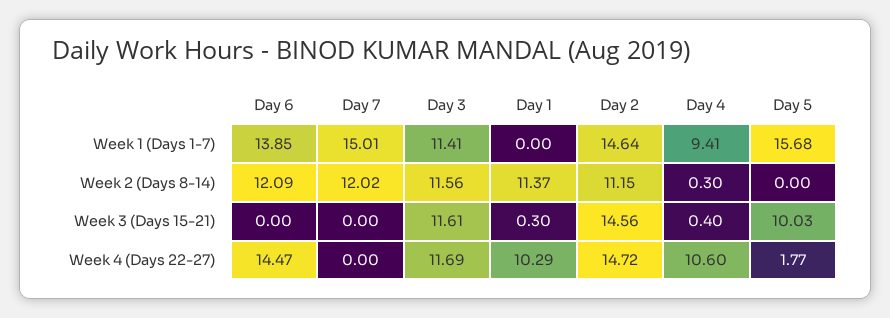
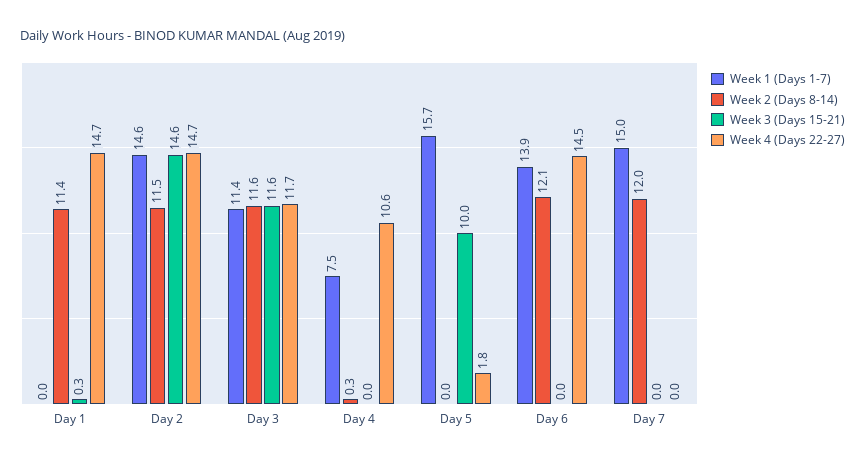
  {
    "Week 1 (Days 1-7)": {
      "Day 6": 13.85,
      "Day 7": 15.01,
      "Day 3": 11.41,
      "Day 1": 0,
      "Day 2": 14.64,
-     "Day 4": 9.41,
+     "Day 4": 7.5,
      "Day 5": 15.68
    },
    "Week 2 (Days 8-14)": {
      "Day 6": 12.09,
      "Day 7": 12.02,
      "Day 3": 11.56,
      "Day 1": 11.37,
-     "Day 2": 11.15,
+     "Day 2": 11.5,
      "Day 4": 0.3,
      "Day 5": 0
    },
    "Week 3 (Days 15-21)": {
      "Day 6": 0,
      "Day 7": 0,
      "Day 3": 11.61,
      "Day 1": 0.3,
      "Day 2": 14.56,
-     "Day 4": 0.4,
+     "Day 4": 0,
      "Day 5": 10.03
    },
    "Week 4 (Days 22-27)": {
      "Day 6": 14.47,
      "Day 7": 0,
      "Day 3": 11.69,
-     "Day 1": 10.29,
+     "Day 1": 14.7,
      "Day 2": 14.72,
      "Day 4": 10.6,
      "Day 5": 1.77
    }
  }

